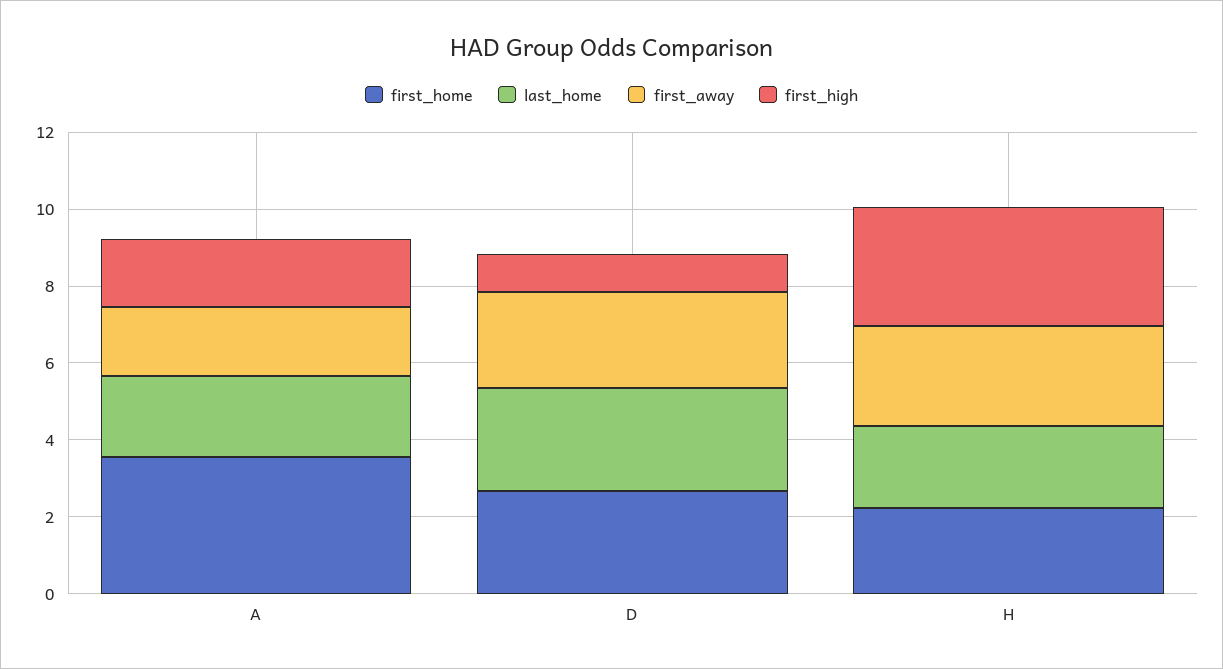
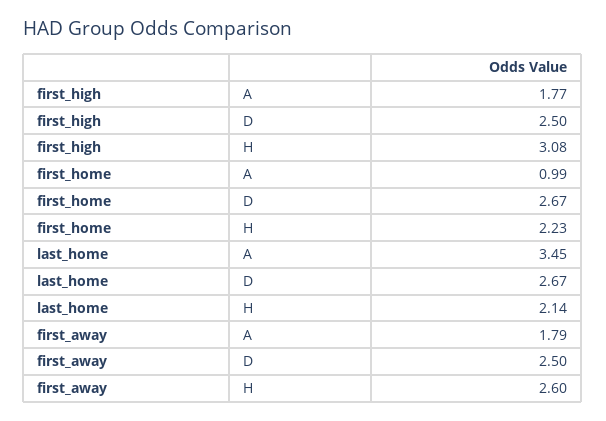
  {
    "first_home": {
-     "A": 3.5,
+     "A": 0.99,
      "D": 2.67,
      "H": 2.23
    },
    "last_home": {
-     "A": 2,
+     "A": 3.45,
      "D": 2.67,
      "H": 2.14
    },
    "first_away": {
      "A": 1.79,
      "D": 2.5,
      "H": 2.6
    },
    "first_high": {
      "A": 1.77,
-     "D": 1,
+     "D": 2.5,
      "H": 3.08
    }
  }

